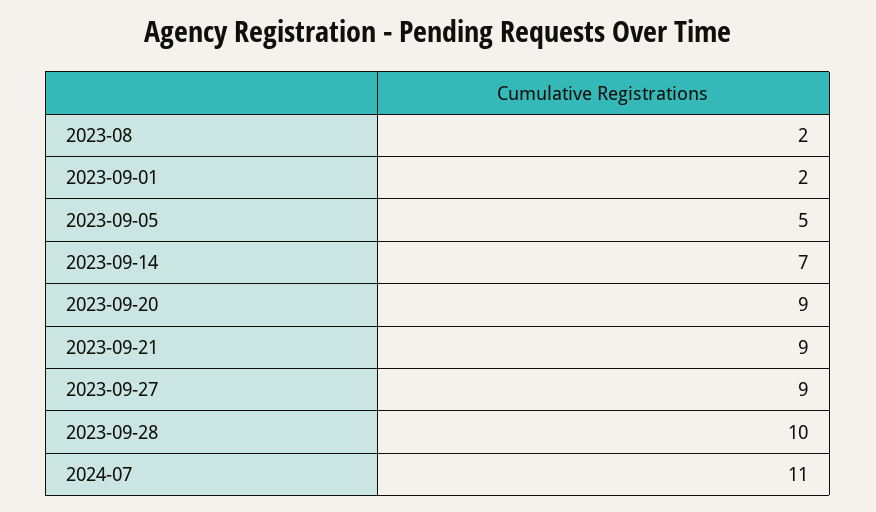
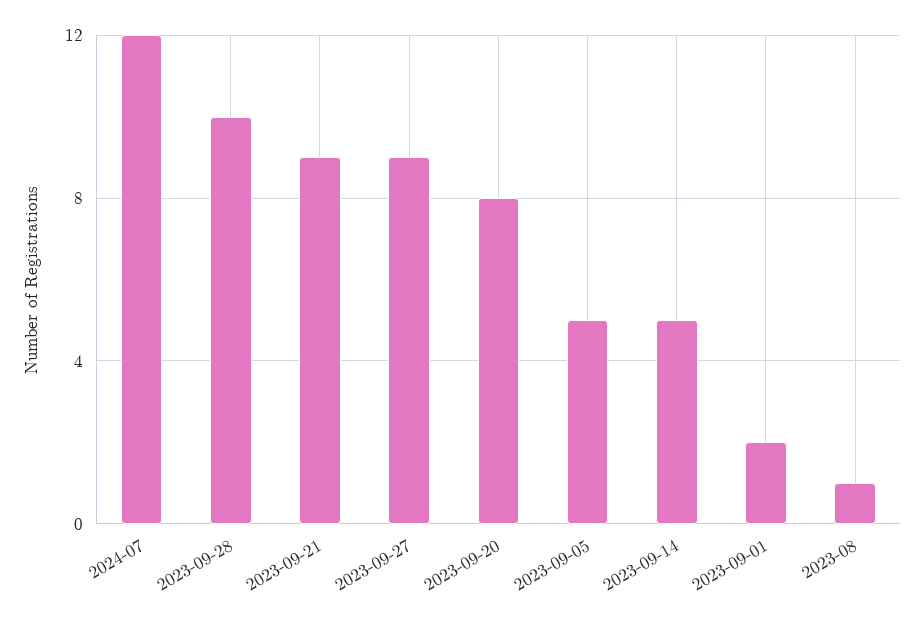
  {
-   "2023-08": 2,
+   "2023-08": 1,
    "2023-09-01": 2,
    "2023-09-05": 5,
-   "2023-09-14": 7,
+   "2023-09-14": 5,
-   "2023-09-20": 9,
+   "2023-09-20": 8,
    "2023-09-21": 9,
    "2023-09-27": 9,
    "2023-09-28": 10,
-   "2024-07": 11
+   "2024-07": 12
  }

